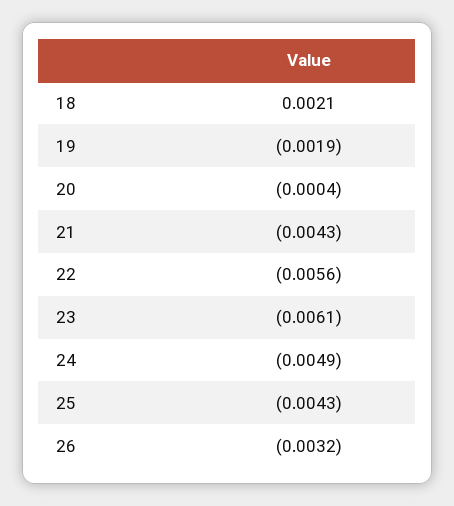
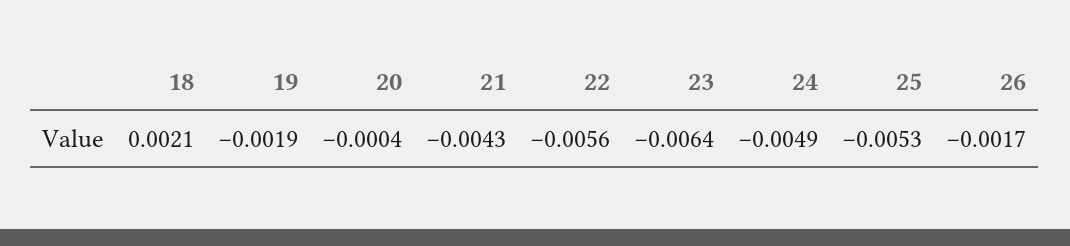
  {
    "18": 0.0021,
    "19": -0.0019,
    "20": -0.0004,
    "21": -0.0043,
    "22": -0.0056,
-   "23": -0.0061,
+   "23": -0.0064,
    "24": -0.0049,
-   "25": -0.0043,
+   "25": -0.0053,
-   "26": -0.0032
+   "26": -0.0017
  }

